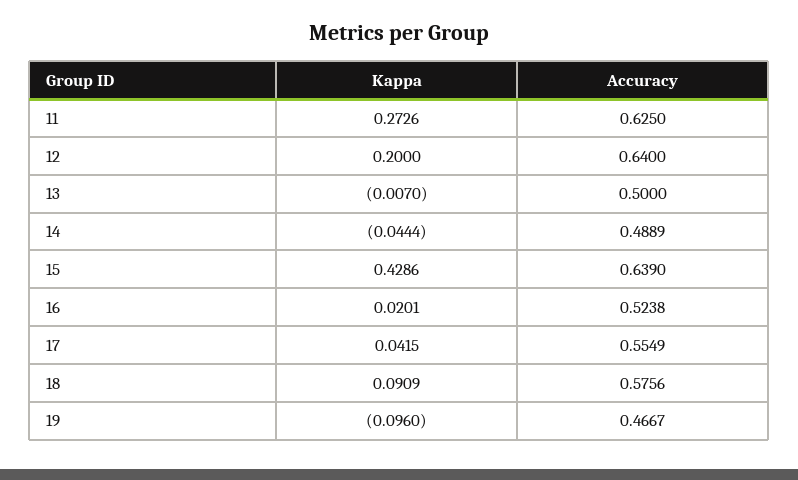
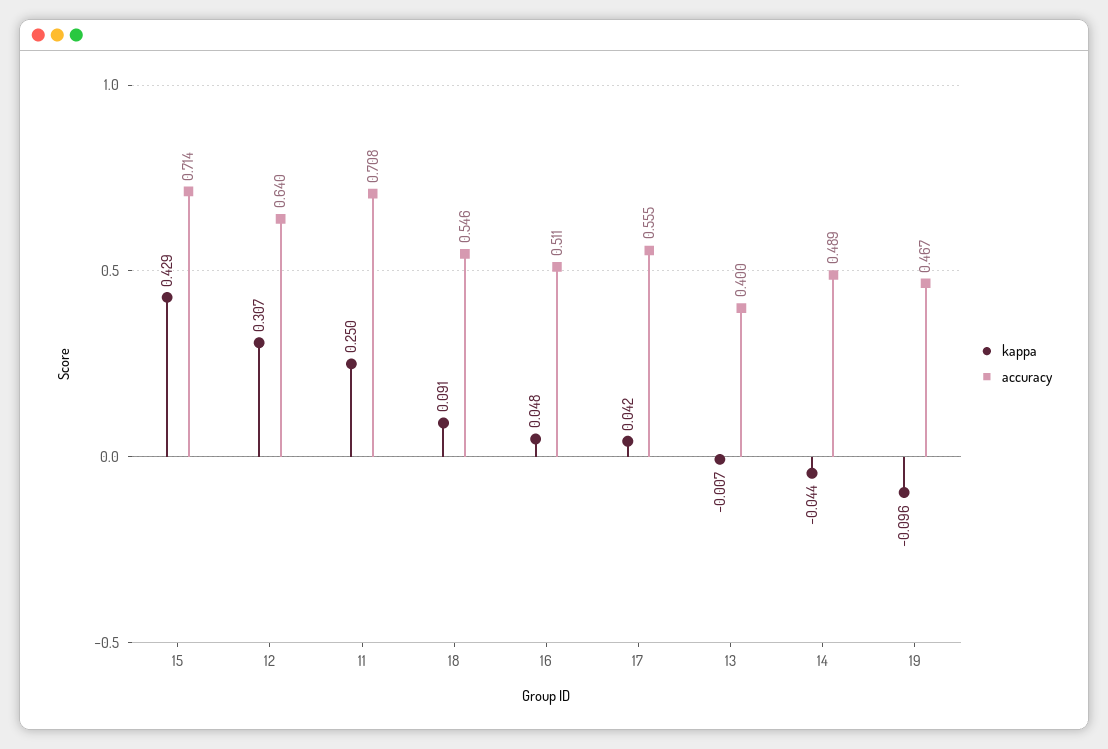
  {
    "Kappa": {
-     "11": 0.2726,
+     "11": 0.25,
-     "12": 0.2,
+     "12": 0.307,
      "13": -0.007,
      "14": -0.0444,
      "15": 0.4286,
-     "16": 0.0201,
+     "16": 0.048,
      "17": 0.0415,
      "18": 0.0909,
      "19": -0.096
    },
    "Accuracy": {
-     "11": 0.625,
+     "11": 0.708,
      "12": 0.64,
-     "13": 0.5,
+     "13": 0.4,
      "14": 0.4889,
-     "15": 0.639,
+     "15": 0.714,
-     "16": 0.5238,
+     "16": 0.511,
      "17": 0.5549,
-     "18": 0.5756,
+     "18": 0.546,
      "19": 0.4667
    }
  }

